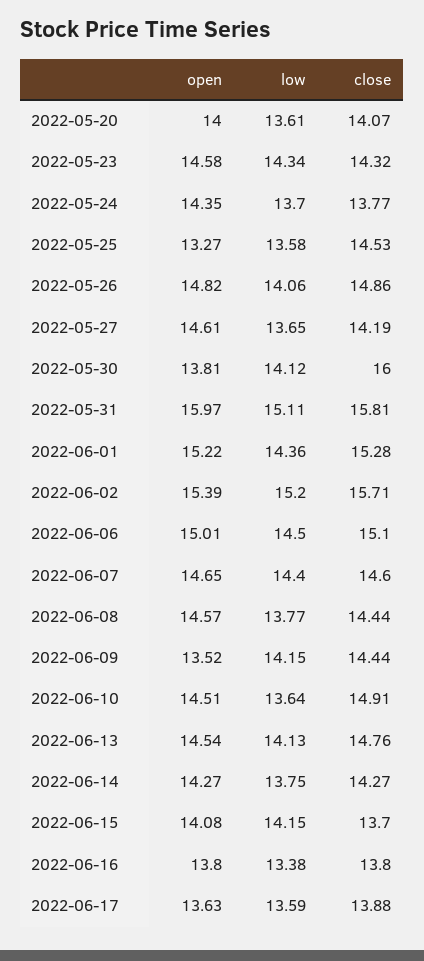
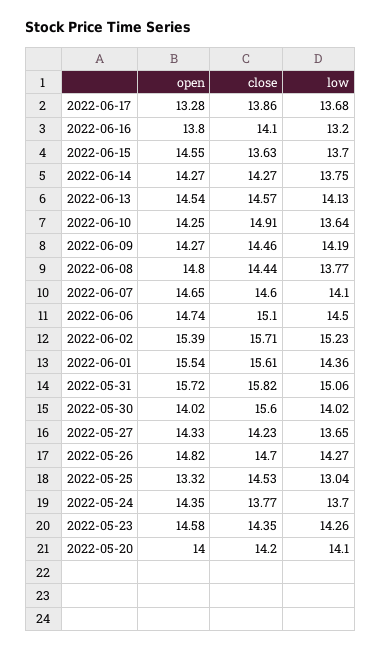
  {
    "open": {
      "2022-05-20": 14,
      "2022-05-23": 14.58,
      "2022-05-24": 14.35,
-     "2022-05-25": 13.27,
+     "2022-05-25": 13.32,
      "2022-05-26": 14.82,
-     "2022-05-27": 14.61,
+     "2022-05-27": 14.33,
-     "2022-05-30": 13.81,
+     "2022-05-30": 14.02,
-     "2022-05-31": 15.97,
+     "2022-05-31": 15.72,
-     "2022-06-01": 15.22,
+     "2022-06-01": 15.54,
      "2022-06-02": 15.39,
-     "2022-06-06": 15.01,
+     "2022-06-06": 14.74,
      "2022-06-07": 14.65,
-     "2022-06-08": 14.57,
+     "2022-06-08": 14.8,
-     "2022-06-09": 13.52,
+     "2022-06-09": 14.27,
-     "2022-06-10": 14.51,
+     "2022-06-10": 14.25,
      "2022-06-13": 14.54,
      "2022-06-14": 14.27,
-     "2022-06-15": 14.08,
+     "2022-06-15": 14.55,
      "2022-06-16": 13.8,
-     "2022-06-17": 13.63
+     "2022-06-17": 13.28
    },
    "low": {
-     "2022-05-20": 13.61,
+     "2022-05-20": 14.1,
-     "2022-05-23": 14.34,
+     "2022-05-23": 14.26,
      "2022-05-24": 13.7,
-     "2022-05-25": 13.58,
+     "2022-05-25": 13.04,
-     "2022-05-26": 14.06,
+     "2022-05-26": 14.27,
      "2022-05-27": 13.65,
-     "2022-05-30": 14.12,
+     "2022-05-30": 14.02,
-     "2022-05-31": 15.11,
+     "2022-05-31": 15.06,
      "2022-06-01": 14.36,
-     "2022-06-02": 15.2,
+     "2022-06-02": 15.23,
      "2022-06-06": 14.5,
-     "2022-06-07": 14.4,
+     "2022-06-07": 14.1,
      "2022-06-08": 13.77,
-     "2022-06-09": 14.15,
+     "2022-06-09": 14.19,
      "2022-06-10": 13.64,
      "2022-06-13": 14.13,
      "2022-06-14": 13.75,
-     "2022-06-15": 14.15,
+     "2022-06-15": 13.7,
-     "2022-06-16": 13.38,
+     "2022-06-16": 13.2,
-     "2022-06-17": 13.59
+     "2022-06-17": 13.68
    },
    "close": {
-     "2022-05-20": 14.07,
+     "2022-05-20": 14.2,
-     "2022-05-23": 14.32,
+     "2022-05-23": 14.35,
      "2022-05-24": 13.77,
      "2022-05-25": 14.53,
-     "2022-05-26": 14.86,
+     "2022-05-26": 14.7,
-     "2022-05-27": 14.19,
+     "2022-05-27": 14.23,
-     "2022-05-30": 16,
+     "2022-05-30": 15.6,
-     "2022-05-31": 15.81,
+     "2022-05-31": 15.82,
-     "2022-06-01": 15.28,
+     "2022-06-01": 15.61,
      "2022-06-02": 15.71,
      "2022-06-06": 15.1,
      "2022-06-07": 14.6,
      "2022-06-08": 14.44,
-     "2022-06-09": 14.44,
+     "2022-06-09": 14.46,
      "2022-06-10": 14.91,
-     "2022-06-13": 14.76,
+     "2022-06-13": 14.57,
      "2022-06-14": 14.27,
-     "2022-06-15": 13.7,
+     "2022-06-15": 13.63,
-     "2022-06-16": 13.8,
+     "2022-06-16": 14.1,
-     "2022-06-17": 13.88
+     "2022-06-17": 13.86
    }
  }

